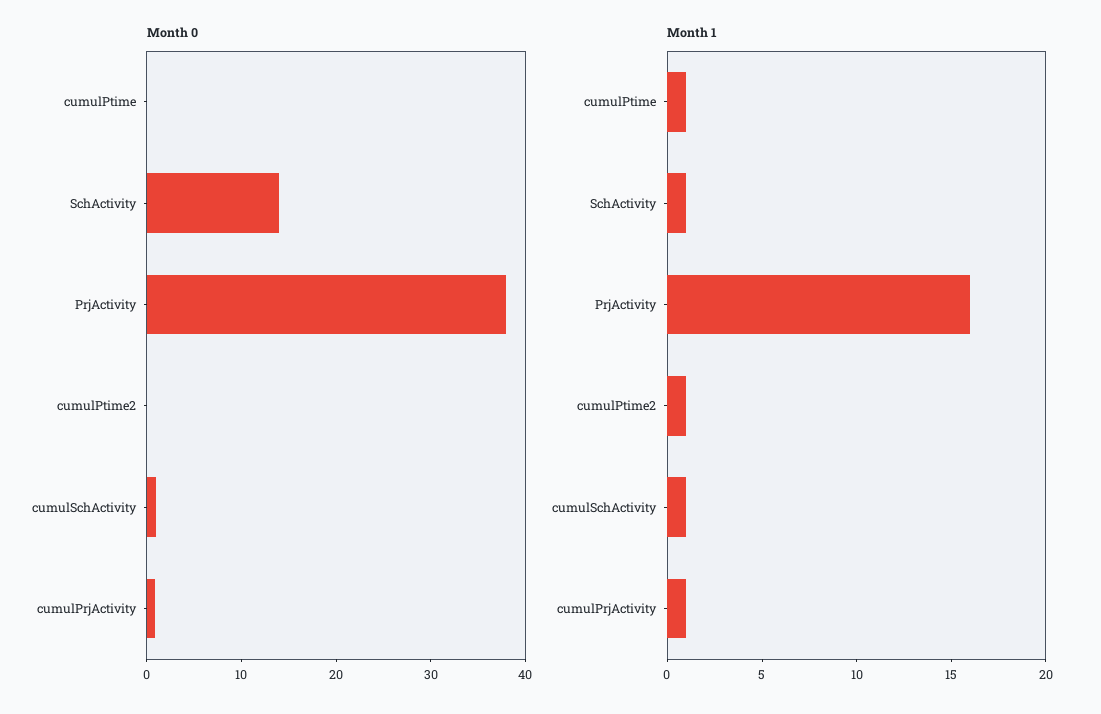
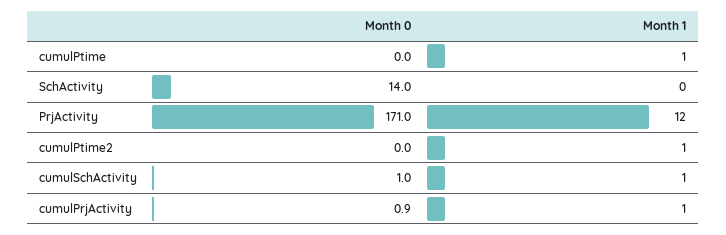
  {
    "Month 0": {
      "cumulPtime": 0,
      "SchActivity": 14,
-     "PrjActivity": 38,
+     "PrjActivity": 171,
      "cumulPtime2": 0,
      "cumulSchActivity": 1,
      "cumulPrjActivity": 0.9
    },
    "Month 1": {
      "cumulPtime": 1,
-     "SchActivity": 1,
+     "SchActivity": 0,
-     "PrjActivity": 16,
+     "PrjActivity": 12,
      "cumulPtime2": 1,
      "cumulSchActivity": 1,
      "cumulPrjActivity": 1
    }
  }

